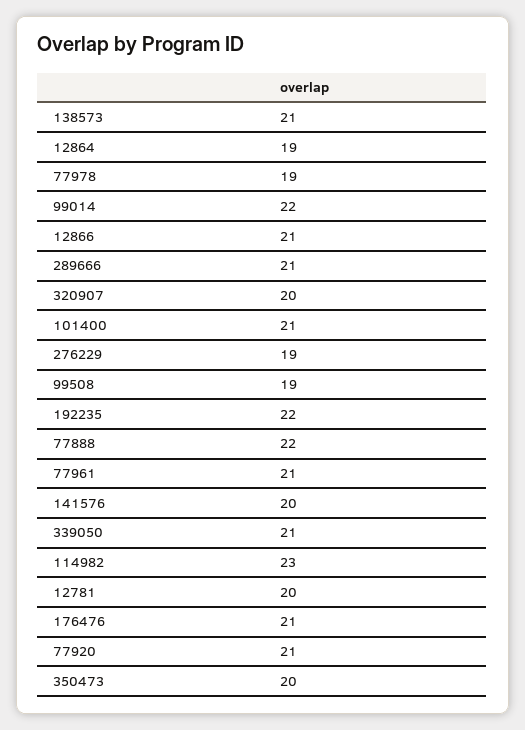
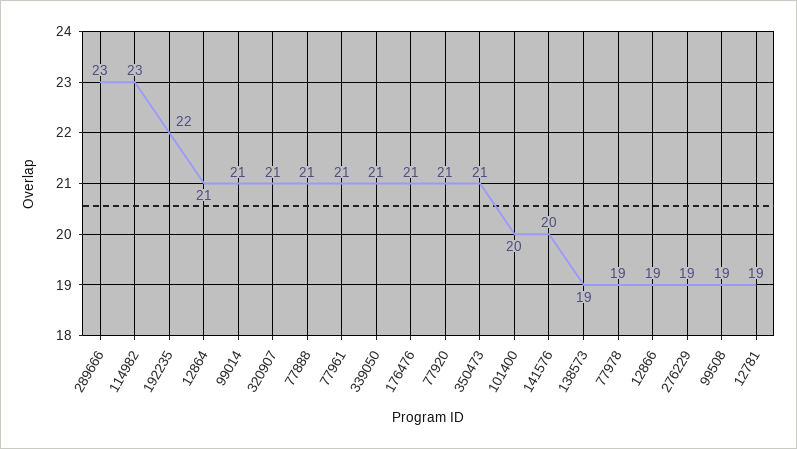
  {
-   "138573": 21,
+   "138573": 19,
-   "12864": 19,
+   "12864": 21,
    "77978": 19,
-   "99014": 22,
+   "99014": 21,
-   "12866": 21,
+   "12866": 19,
-   "289666": 21,
+   "289666": 23,
-   "320907": 20,
+   "320907": 21,
-   "101400": 21,
+   "101400": 20,
    "276229": 19,
    "99508": 19,
    "192235": 22,
-   "77888": 22,
+   "77888": 21,
    "77961": 21,
    "141576": 20,
    "339050": 21,
    "114982": 23,
-   "12781": 20,
+   "12781": 19,
    "176476": 21,
    "77920": 21,
-   "350473": 20
+   "350473": 21
  }

